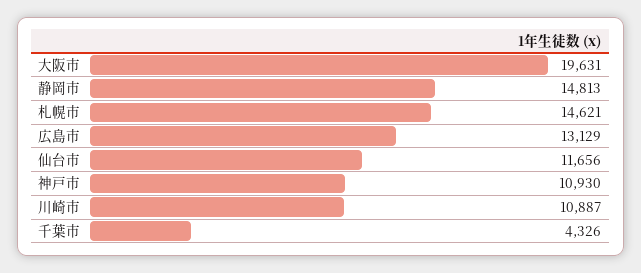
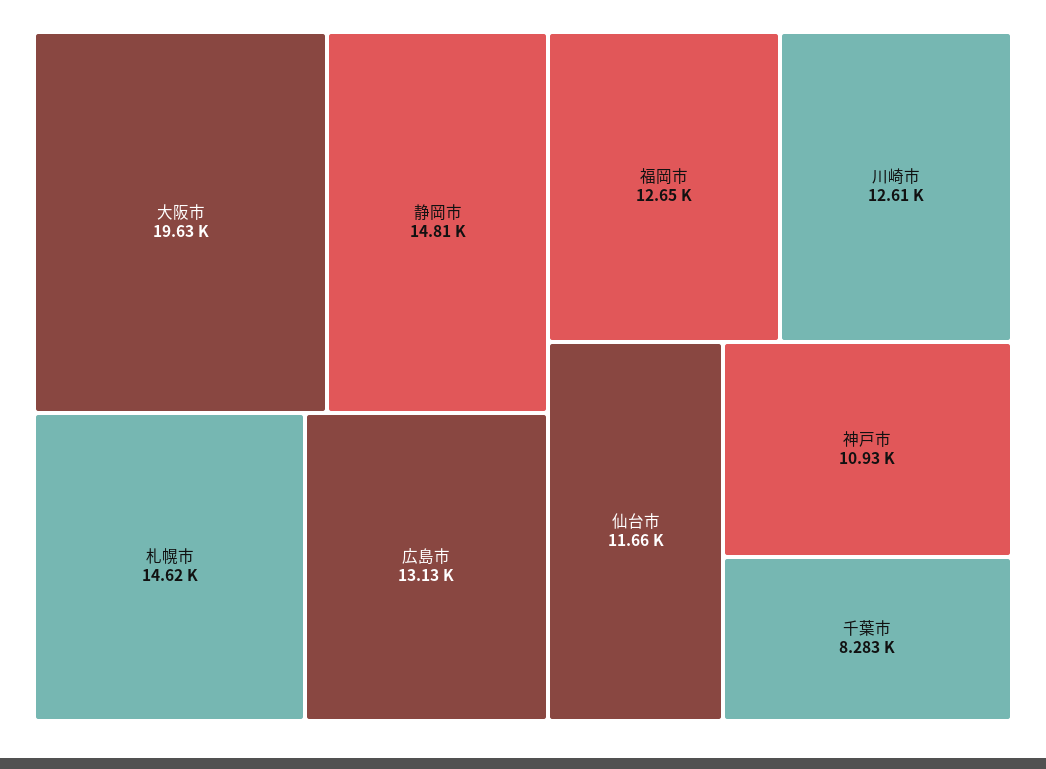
  {
    "大阪市": 19631,
    "静岡市": 14813,
    "札幌市": 14621,
    "広島市": 13129,
    "仙台市": 11656,
    "神戸市": 10930,
-   "川崎市": 10887,
+   "川崎市": 12610,
-   "千葉市": 4326
+   "千葉市": 8283,
+   "福岡市": 12650
  }

